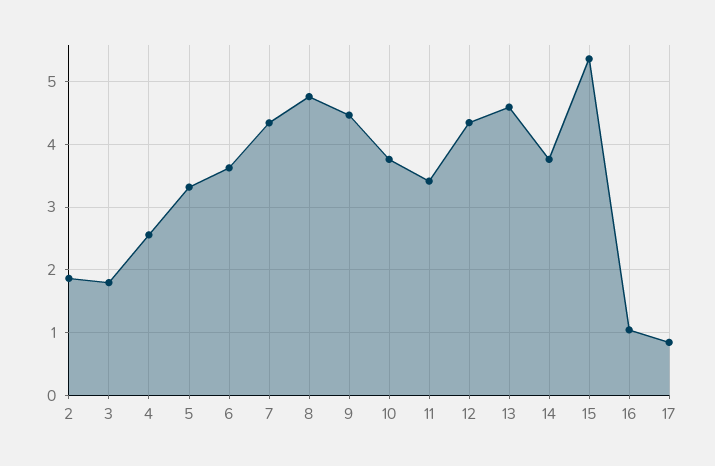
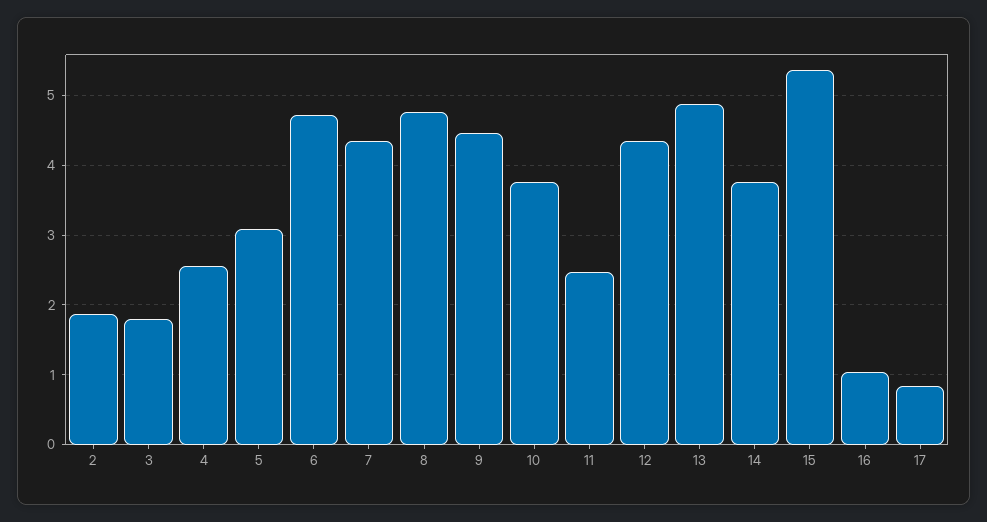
  {
    "2": 1.9,
    "3": 1.8,
    "4": 2.6,
-   "5": 3.3,
+   "5": 3.1,
-   "6": 3.6,
+   "6": 4.7,
    "7": 4.3,
    "8": 4.8,
    "9": 4.5,
    "10": 3.8,
-   "11": 3.4,
+   "11": 2.5,
    "12": 4.3,
-   "13": 4.6,
+   "13": 4.9,
    "14": 3.8,
    "15": 5.4,
    "16": 1,
    "17": 0.8
  }

